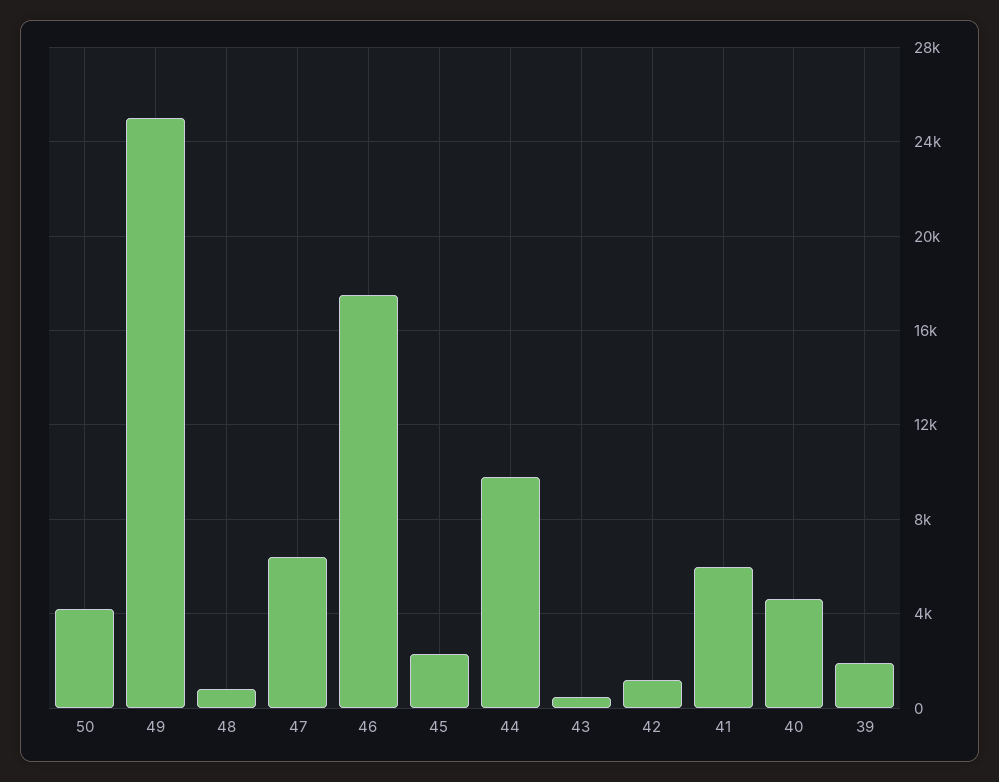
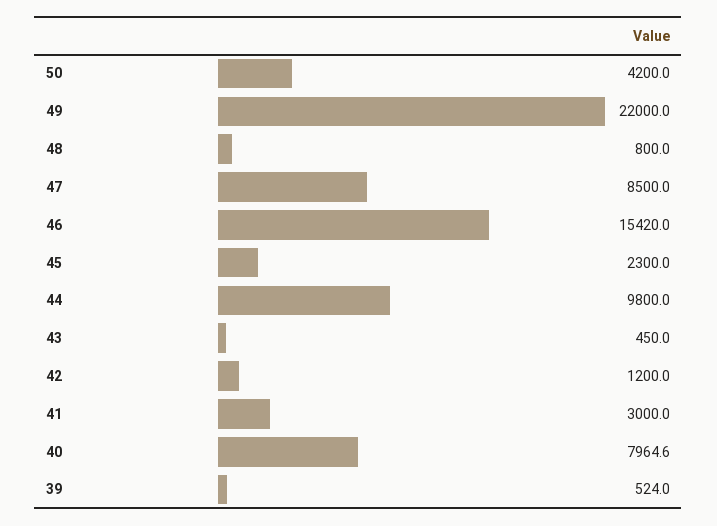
  {
    "50": 4200,
-   "49": 25000,
+   "49": 22000,
    "48": 800,
-   "47": 6500,
+   "47": 8500,
-   "46": 17500,
+   "46": 15420,
    "45": 2300,
    "44": 9800,
    "43": 450,
    "42": 1200,
-   "41": 6000,
+   "41": 3000,
-   "40": 4500,
+   "40": 7964.6,
-   "39": 2000
+   "39": 524
  }

